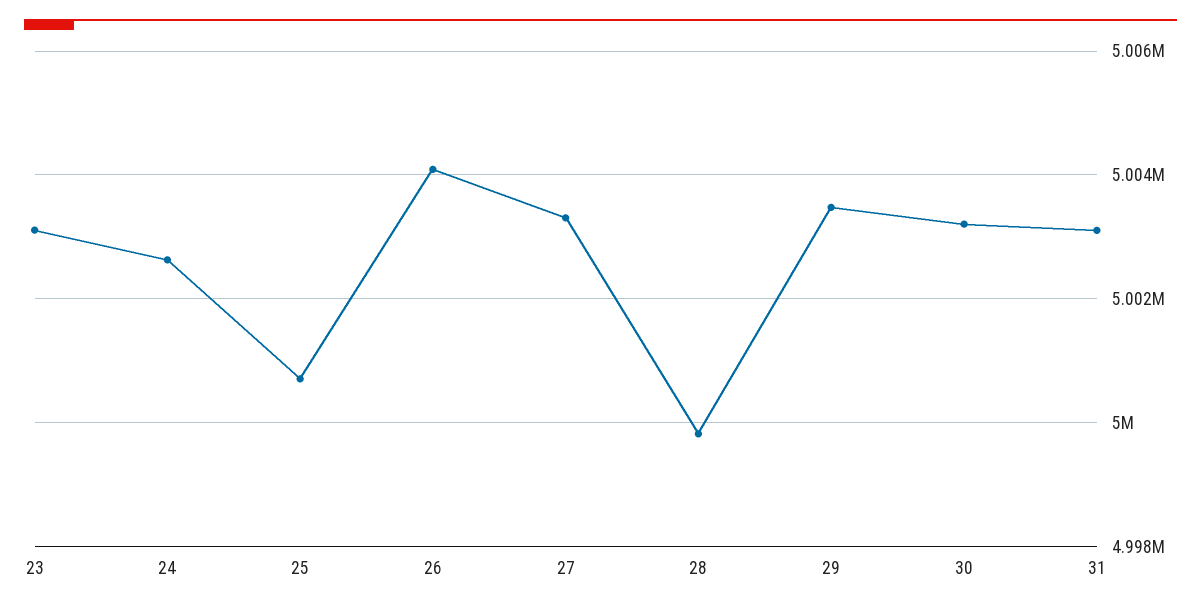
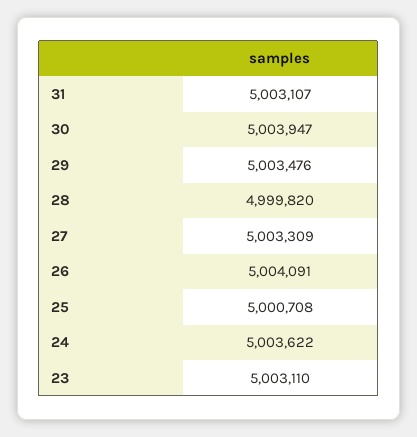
  {
    "23": 5003110,
-   "24": 5002600,
+   "24": 5003622,
    "25": 5000708,
    "26": 5004091,
    "27": 5003309,
    "28": 4999820,
    "29": 5003476,
-   "30": 5003200,
+   "30": 5003947,
    "31": 5003107
  }

